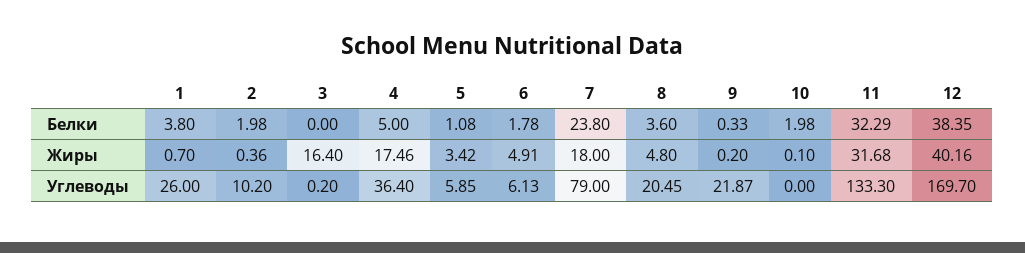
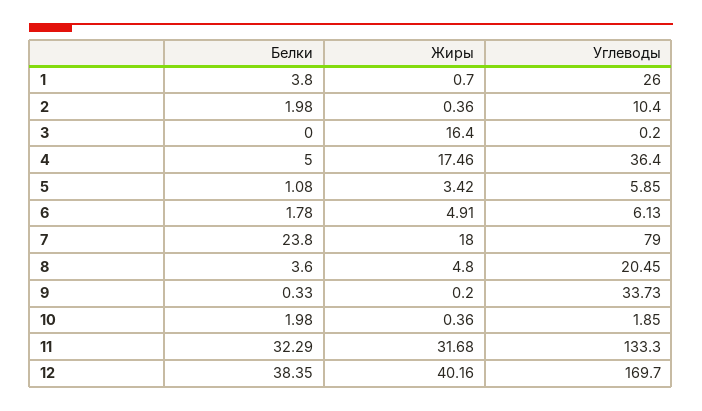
  {
    "1": {
      "Белки": 3.8,
      "Жиры": 0.7,
      "Углеводы": 26
    },
    "2": {
      "Белки": 1.98,
      "Жиры": 0.36,
-     "Углеводы": 10.2
+     "Углеводы": 10.4
    },
    "3": {
      "Белки": 0,
      "Жиры": 16.4,
      "Углеводы": 0.2
    },
    "4": {
      "Белки": 5,
      "Жиры": 17.46,
      "Углеводы": 36.4
    },
    "5": {
      "Белки": 1.08,
      "Жиры": 3.42,
      "Углеводы": 5.85
    },
    "6": {
      "Белки": 1.78,
      "Жиры": 4.91,
      "Углеводы": 6.13
    },
    "7": {
      "Белки": 23.8,
      "Жиры": 18,
      "Углеводы": 79
    },
    "8": {
      "Белки": 3.6,
      "Жиры": 4.8,
      "Углеводы": 20.45
    },
    "9": {
      "Белки": 0.33,
      "Жиры": 0.2,
-     "Углеводы": 21.87
+     "Углеводы": 33.73
    },
    "10": {
      "Белки": 1.98,
-     "Жиры": 0.1,
+     "Жиры": 0.36,
-     "Углеводы": 0
+     "Углеводы": 1.85
    },
    "11": {
      "Белки": 32.29,
      "Жиры": 31.68,
      "Углеводы": 133.3
    },
    "12": {
      "Белки": 38.35,
      "Жиры": 40.16,
      "Углеводы": 169.7
    }
  }

